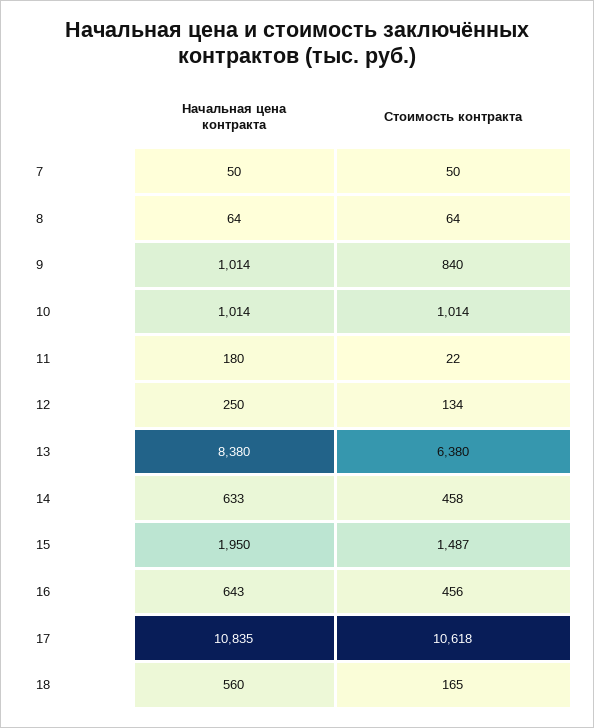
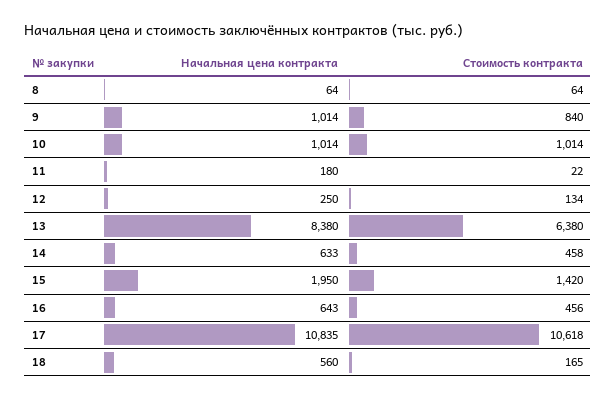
  {
    "Начальная цена контракта": {
-     "7": 50,
      "8": 64,
      "9": 1014,
      "10": 1014,
      "11": 180,
      "12": 250,
      "13": 8380,
      "14": 633,
      "15": 1950,
      "16": 643,
      "17": 10835,
      "18": 560
    },
    "Стоимость контракта": {
-     "7": 50,
      "8": 64,
      "9": 840,
      "10": 1014,
      "11": 22,
      "12": 134,
      "13": 6380,
      "14": 458,
-     "15": 1487,
+     "15": 1420,
      "16": 456,
      "17": 10618,
      "18": 165
    }
  }

